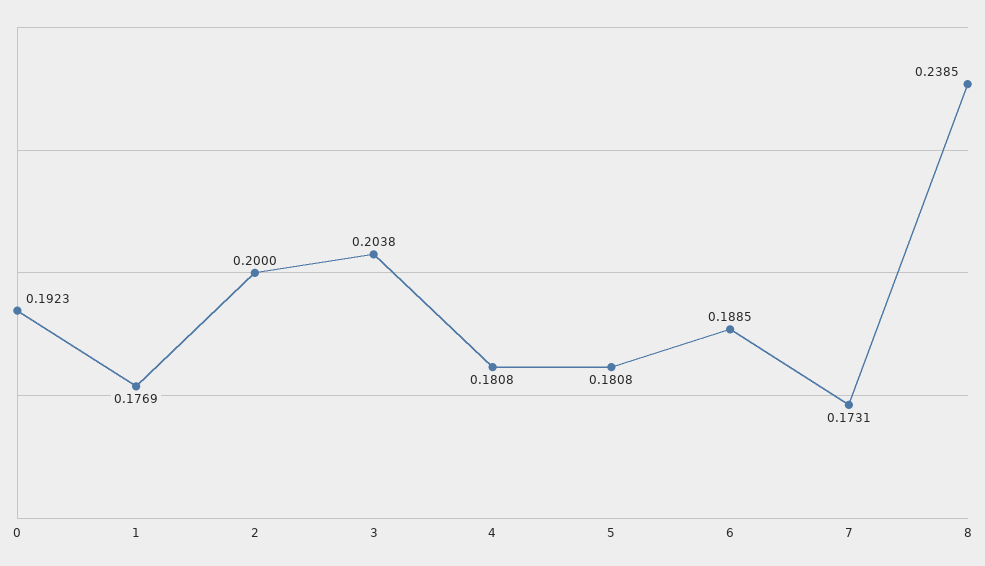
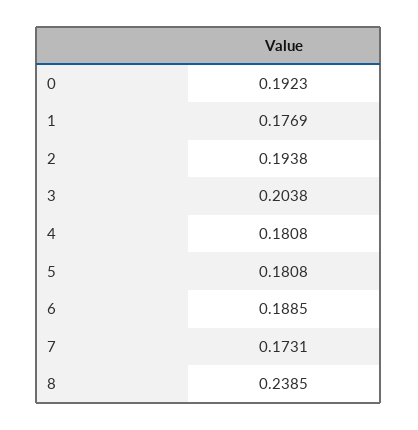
  {
    "0": 0.1923,
    "1": 0.1769,
-   "2": 0.2,
+   "2": 0.1938,
    "3": 0.2038,
    "4": 0.1808,
    "5": 0.1808,
    "6": 0.1885,
    "7": 0.1731,
    "8": 0.2385
  }

